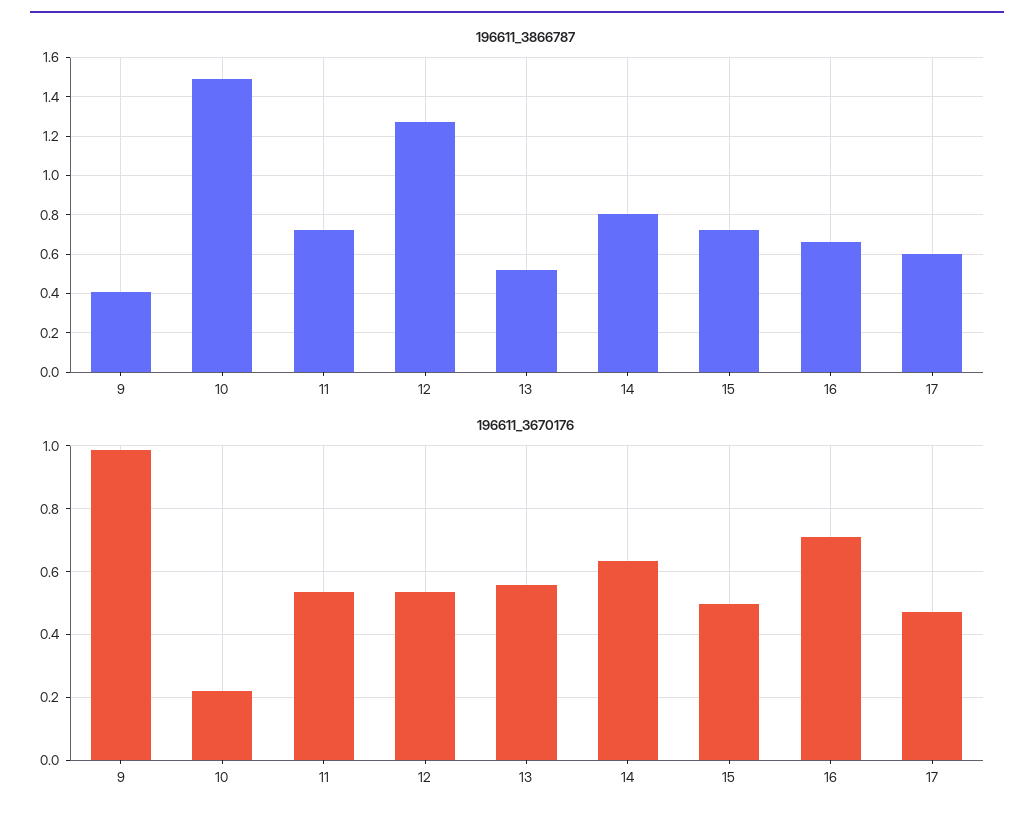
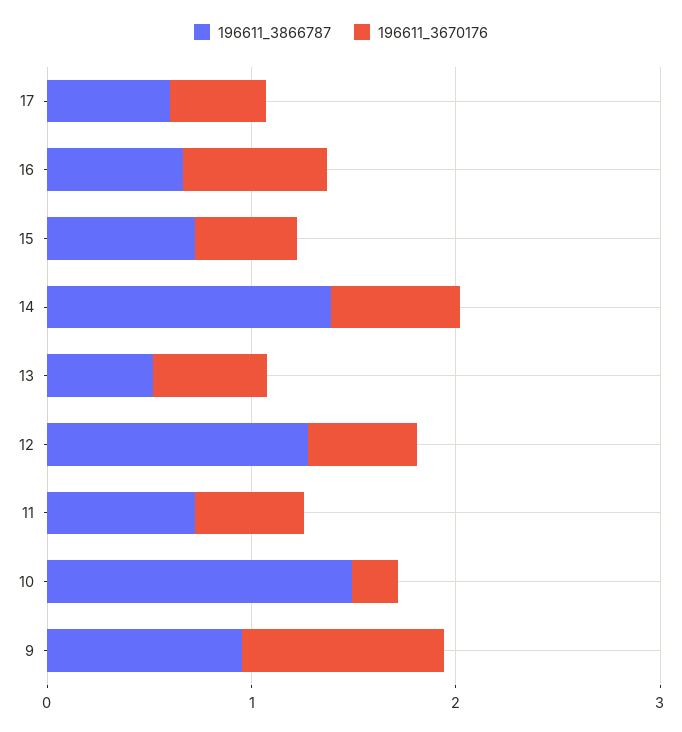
  {
    "196611_3866787": {
-     "9": 0.4,
+     "9": 1,
      "10": 1.5,
      "11": 0.7,
      "12": 1.3,
      "13": 0.5,
-     "14": 0.8,
+     "14": 1.4,
      "15": 0.7,
      "16": 0.65,
      "17": 0.6
    },
    "196611_3670176": {
      "9": 0.98,
      "10": 0.22,
      "11": 0.54,
      "12": 0.54,
      "13": 0.56,
      "14": 0.64,
      "15": 0.5,
      "16": 0.7,
      "17": 0.48
    }
  }

